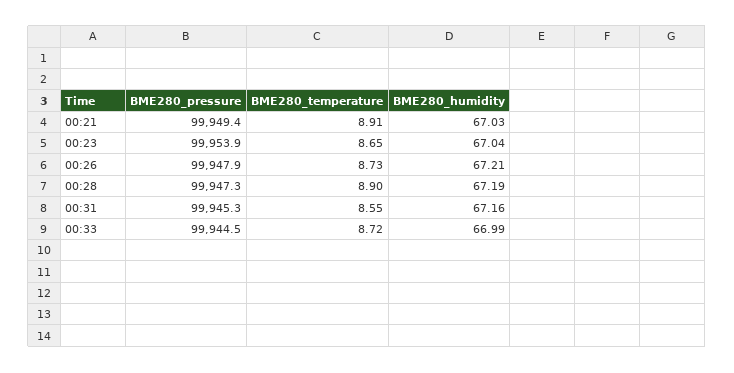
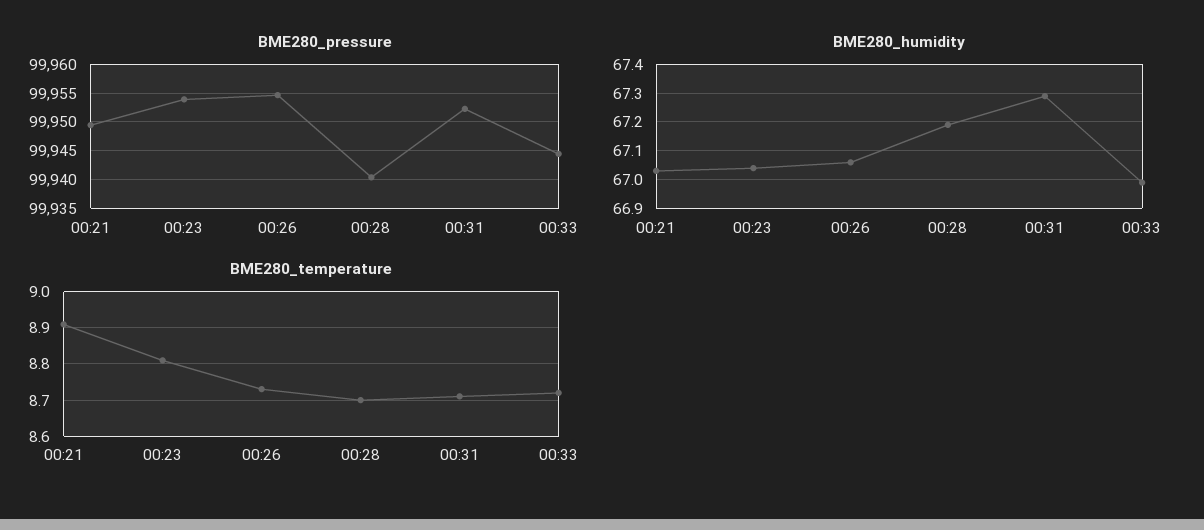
  {
    "BME280_pressure": {
      "00:21": 99949.4,
      "00:23": 99953.9,
-     "00:26": 99947.9,
+     "00:26": 99955,
-     "00:28": 99947.3,
+     "00:28": 99940,
-     "00:31": 99945.3,
+     "00:31": 99952.5,
      "00:33": 99944.5
    },
    "BME280_temperature": {
      "00:21": 8.91,
-     "00:23": 8.65,
+     "00:23": 8.8,
      "00:26": 8.73,
-     "00:28": 8.9,
+     "00:28": 8.7,
-     "00:31": 8.55,
+     "00:31": 8.7,
      "00:33": 8.72
    },
    "BME280_humidity": {
      "00:21": 67.03,
      "00:23": 67.04,
-     "00:26": 67.21,
+     "00:26": 67.05,
      "00:28": 67.19,
-     "00:31": 67.16,
+     "00:31": 67.3,
      "00:33": 66.99
    }
  }

